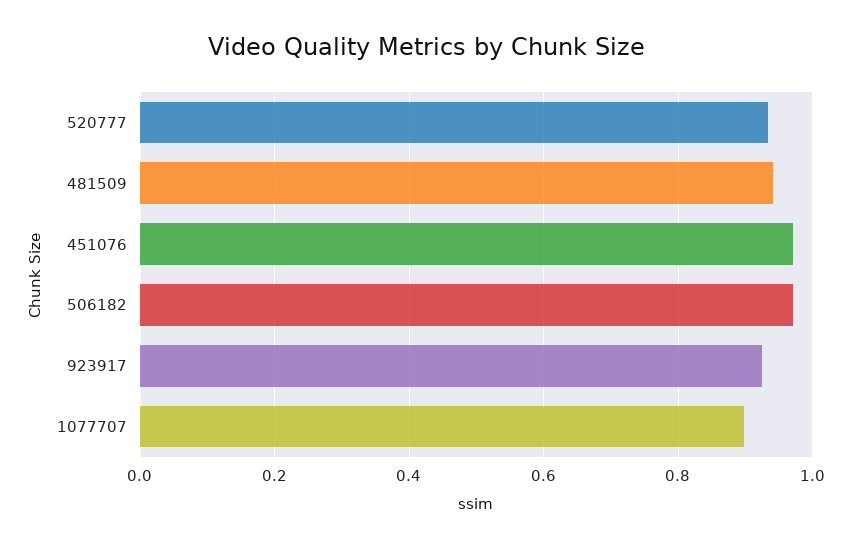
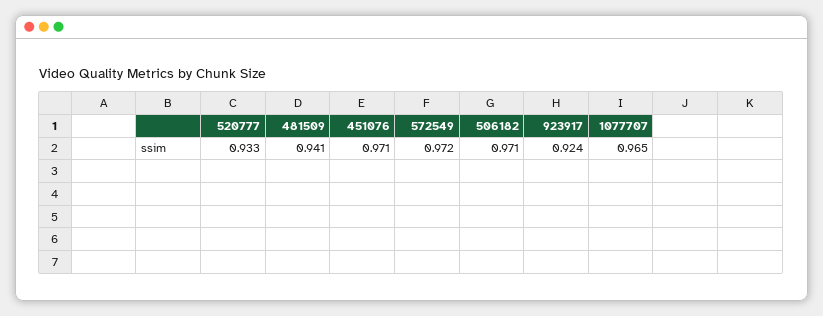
  {
    "520777": 0.933,
    "481509": 0.941,
    "451076": 0.971,
    "506182": 0.971,
    "923917": 0.924,
-   "1077707": 0.9
+   "1077707": 0.965,
+   "572549": 0.972
  }

